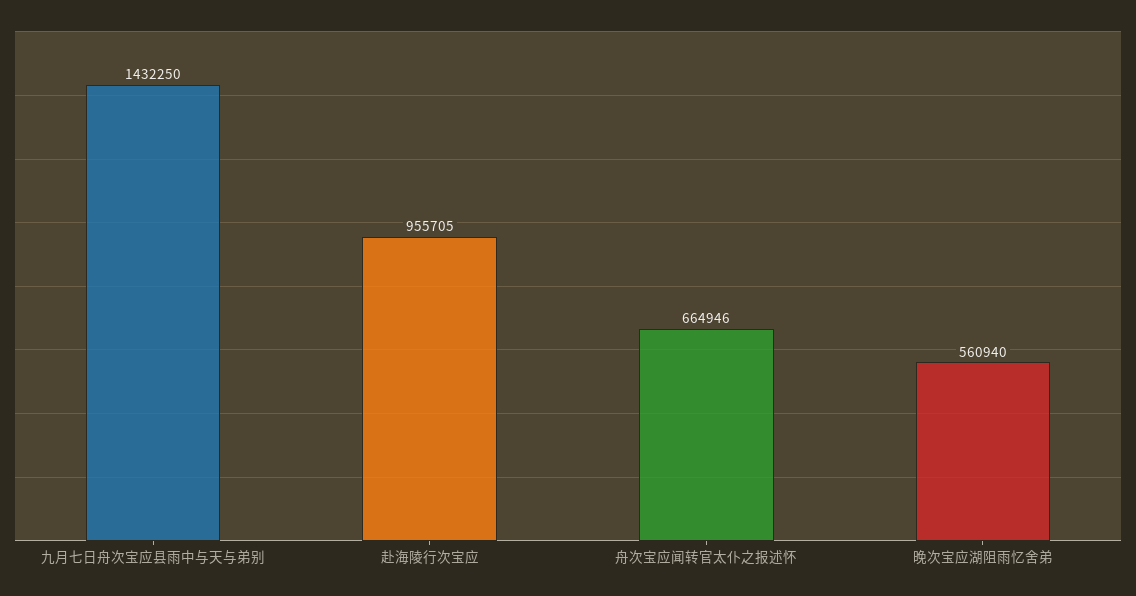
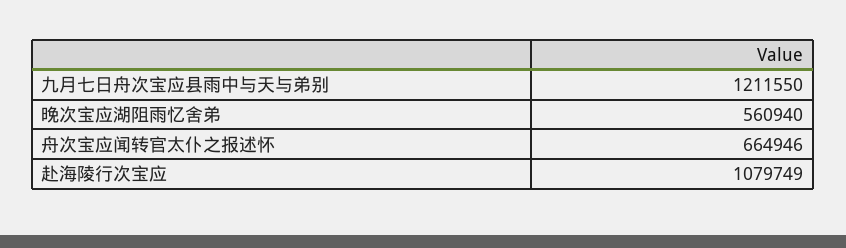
  {
-   "九月七日舟次宝应县雨中与天与弟别": 1432250,
+   "九月七日舟次宝应县雨中与天与弟别": 1211550,
-   "赴海陵行次宝应": 955705,
+   "赴海陵行次宝应": 1079749,
    "舟次宝应闻转官太仆之报述怀": 664946,
    "晚次宝应湖阻雨忆舍弟": 560940
  }

